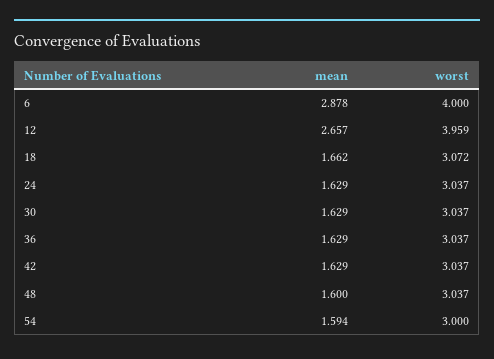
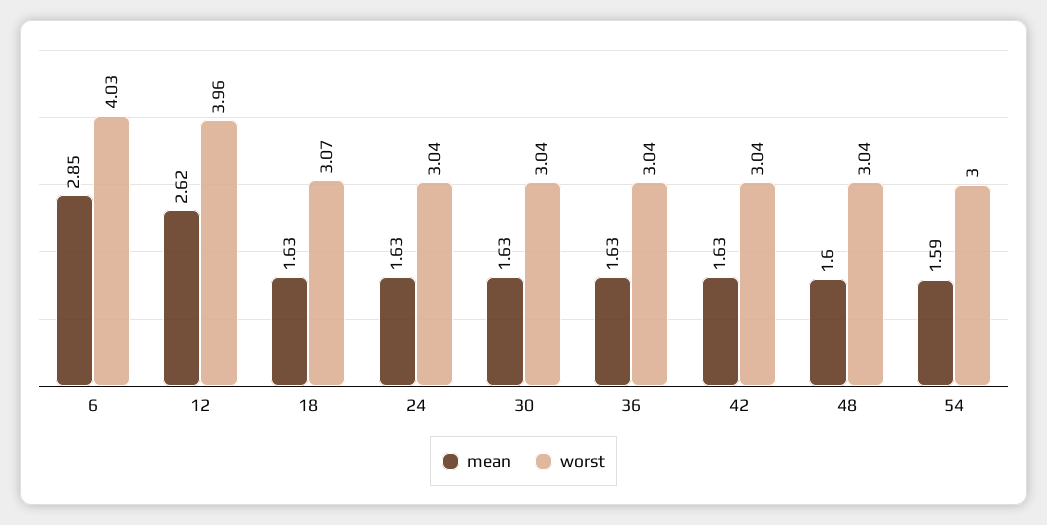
  {
    "mean": {
-     "6": 2.878,
+     "6": 2.85,
-     "12": 2.657,
+     "12": 2.62,
-     "18": 1.662,
+     "18": 1.63,
      "24": 1.629,
      "30": 1.629,
      "36": 1.629,
      "42": 1.629,
      "48": 1.6,
      "54": 1.594
    },
    "worst": {
-     "6": 4,
+     "6": 4.03,
      "12": 3.959,
      "18": 3.072,
      "24": 3.037,
      "30": 3.037,
      "36": 3.037,
      "42": 3.037,
      "48": 3.037,
      "54": 3
    }
  }

